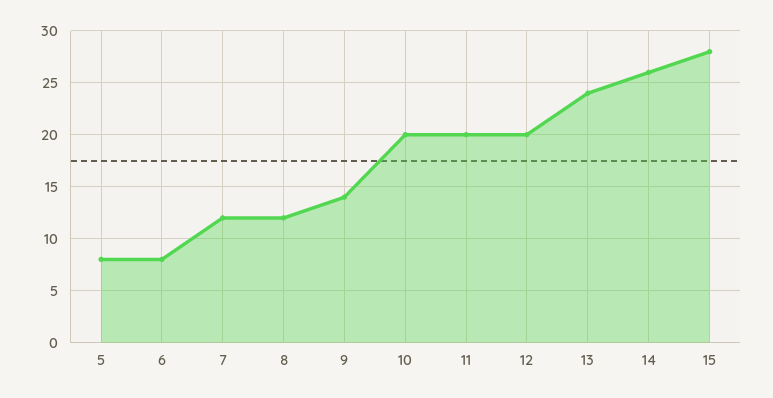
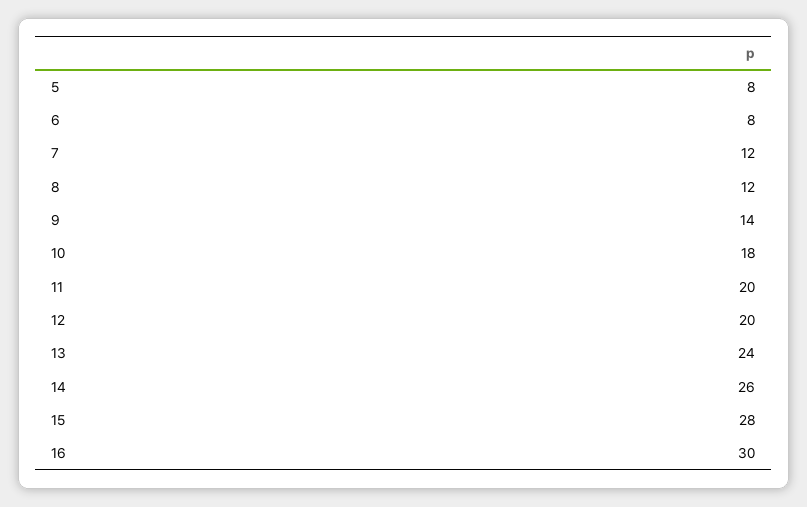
  {
    "5": 8,
    "6": 8,
    "7": 12,
    "8": 12,
    "9": 14,
-   "10": 20,
+   "10": 18,
    "11": 20,
    "12": 20,
    "13": 24,
    "14": 26,
-   "15": 28
+   "15": 28,
+   "16": 30
  }

